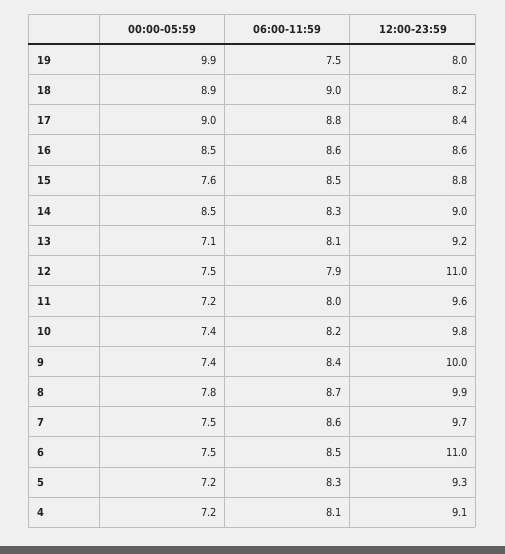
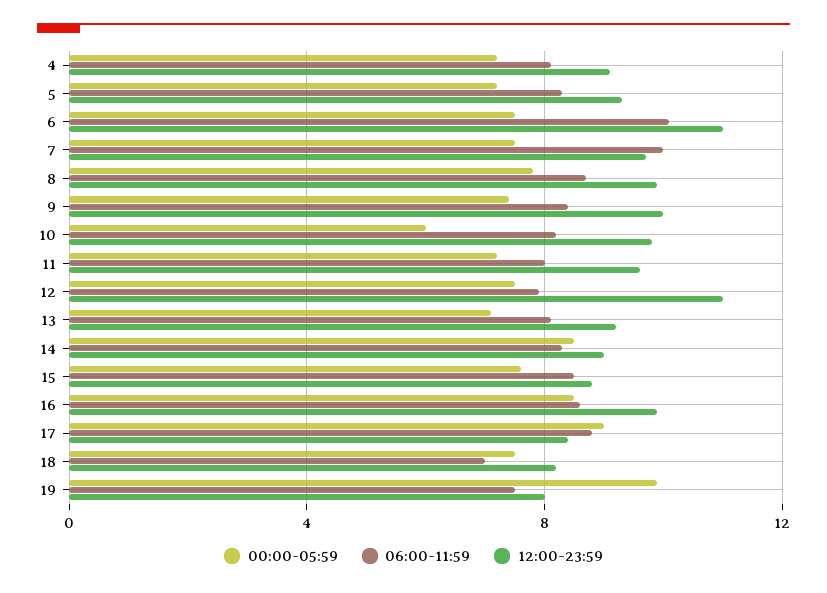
  {
    "00:00-05:59": {
      "19": 9.9,
-     "18": 8.9,
+     "18": 7.5,
      "17": 9,
      "16": 8.5,
      "15": 7.6,
      "14": 8.5,
      "13": 7.1,
      "12": 7.5,
      "11": 7.2,
-     "10": 7.4,
+     "10": 6,
      "9": 7.4,
      "8": 7.8,
      "7": 7.5,
      "6": 7.5,
      "5": 7.2,
      "4": 7.2
    },
    "06:00-11:59": {
      "19": 7.5,
-     "18": 9,
+     "18": 7,
      "17": 8.8,
      "16": 8.6,
      "15": 8.5,
      "14": 8.3,
      "13": 8.1,
      "12": 7.9,
      "11": 8,
      "10": 8.2,
      "9": 8.4,
      "8": 8.7,
-     "7": 8.6,
+     "7": 10,
-     "6": 8.5,
+     "6": 10,
      "5": 8.3,
      "4": 8.1
    },
    "12:00-23:59": {
      "19": 8,
      "18": 8.2,
      "17": 8.4,
-     "16": 8.6,
+     "16": 10,
      "15": 8.8,
      "14": 9,
      "13": 9.2,
      "12": 11,
      "11": 9.6,
      "10": 9.8,
      "9": 10,
      "8": 9.9,
      "7": 9.7,
      "6": 11,
      "5": 9.3,
      "4": 9.1
    }
  }

